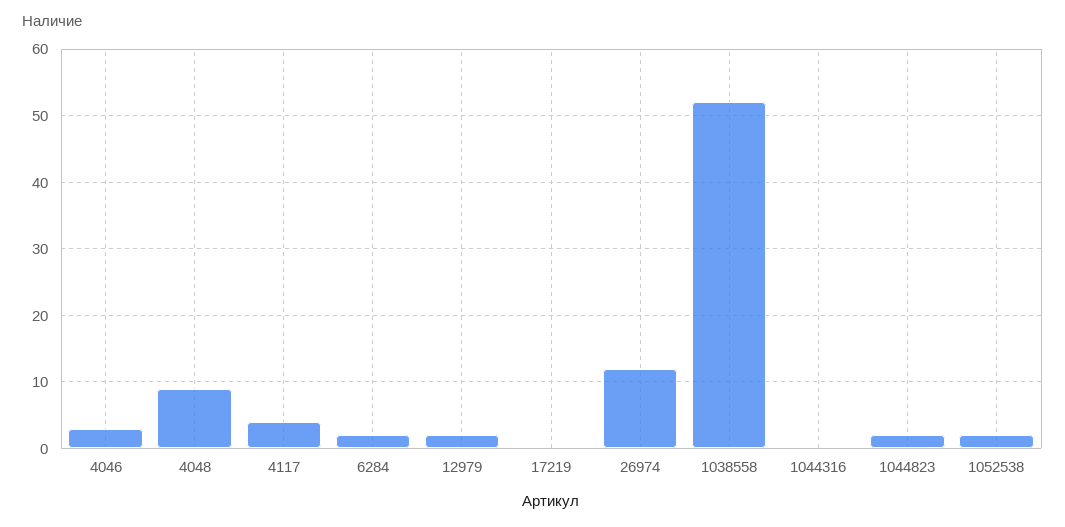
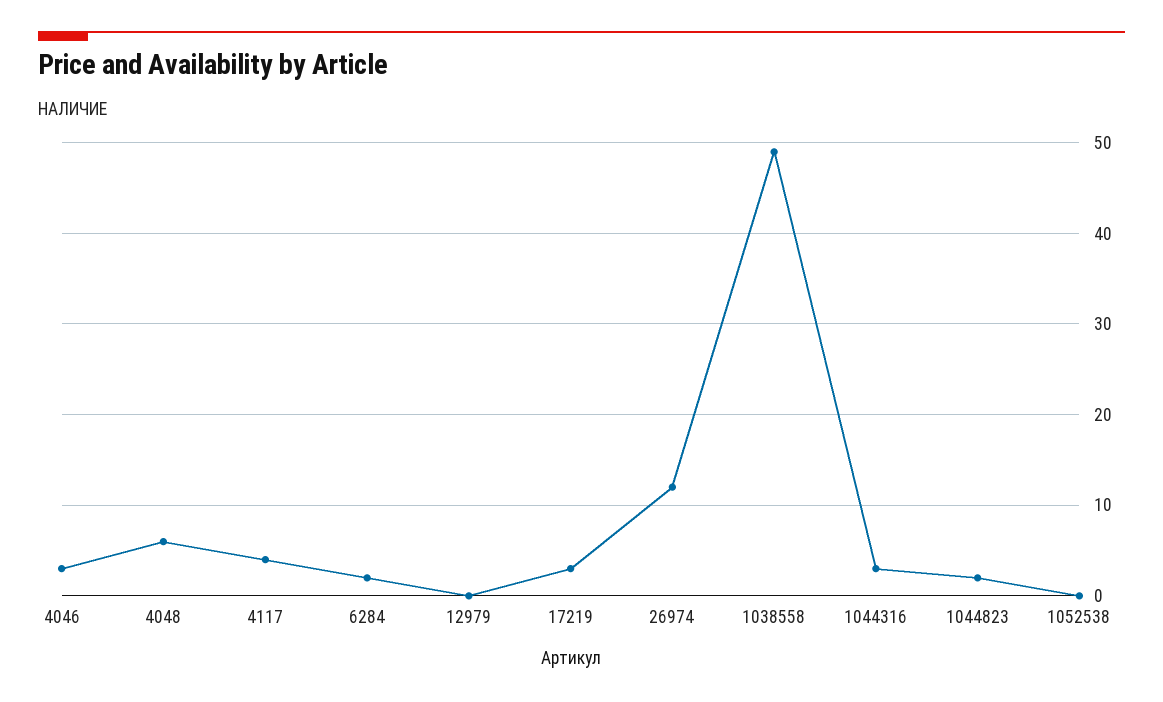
  {
    "4046": 3,
-   "4048": 9,
+   "4048": 6,
    "4117": 4,
    "6284": 2,
-   "12979": 2,
+   "12979": 0,
-   "17219": 0,
+   "17219": 3,
    "26974": 12,
-   "1038558": 52,
+   "1038558": 49,
-   "1044316": 0,
+   "1044316": 3,
    "1044823": 2,
-   "1052538": 2
+   "1052538": 0
  }

